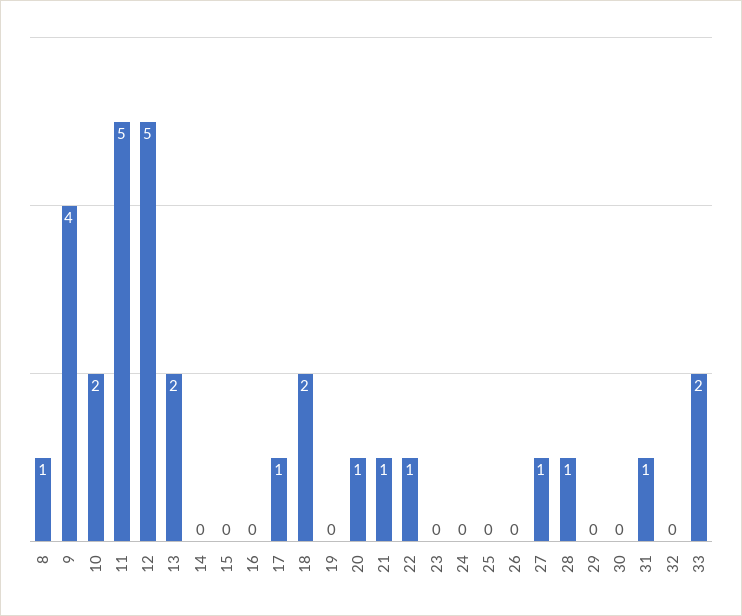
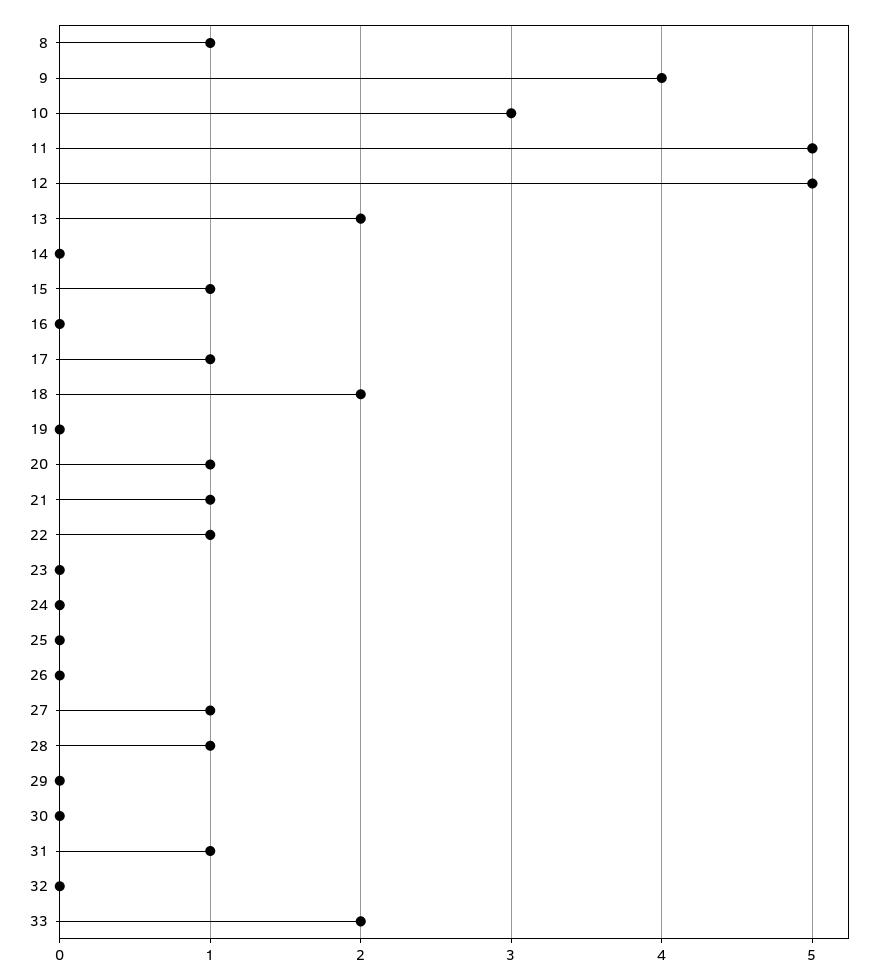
  {
    "8": 1,
    "9": 4,
-   "10": 2,
+   "10": 3,
    "11": 5,
    "12": 5,
    "13": 2,
    "14": 0,
-   "15": 0,
+   "15": 1,
    "16": 0,
    "17": 1,
    "18": 2,
    "19": 0,
    "20": 1,
    "21": 1,
    "22": 1,
    "23": 0,
    "24": 0,
    "25": 0,
    "26": 0,
    "27": 1,
    "28": 1,
    "29": 0,
    "30": 0,
    "31": 1,
    "32": 0,
    "33": 2
  }

